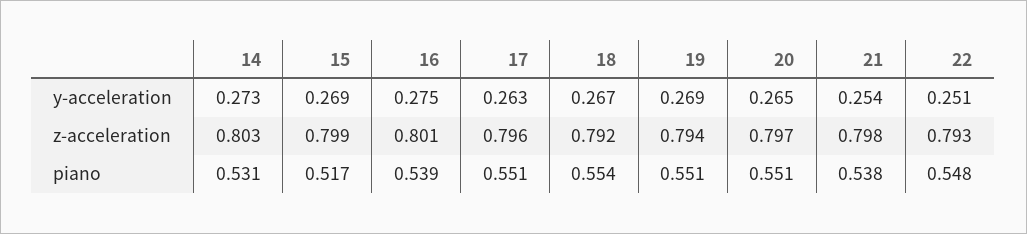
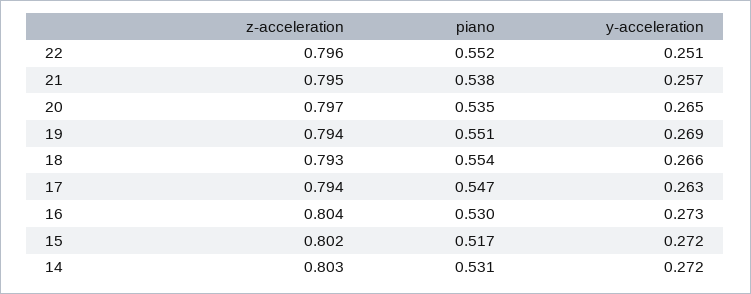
  {
    "14": {
-     "y-acceleration": 0.273,
+     "y-acceleration": 0.272,
      "z-acceleration": 0.803,
      "piano": 0.531
    },
    "15": {
-     "y-acceleration": 0.269,
+     "y-acceleration": 0.272,
-     "z-acceleration": 0.799,
+     "z-acceleration": 0.802,
      "piano": 0.517
    },
    "16": {
-     "y-acceleration": 0.275,
+     "y-acceleration": 0.273,
-     "z-acceleration": 0.801,
+     "z-acceleration": 0.804,
-     "piano": 0.539
+     "piano": 0.53
    },
    "17": {
      "y-acceleration": 0.263,
-     "z-acceleration": 0.796,
+     "z-acceleration": 0.794,
-     "piano": 0.551
+     "piano": 0.547
    },
    "18": {
-     "y-acceleration": 0.267,
+     "y-acceleration": 0.266,
-     "z-acceleration": 0.792,
+     "z-acceleration": 0.793,
      "piano": 0.554
    },
    "19": {
      "y-acceleration": 0.269,
      "z-acceleration": 0.794,
      "piano": 0.551
    },
    "20": {
      "y-acceleration": 0.265,
      "z-acceleration": 0.797,
-     "piano": 0.551
+     "piano": 0.535
    },
    "21": {
-     "y-acceleration": 0.254,
+     "y-acceleration": 0.257,
-     "z-acceleration": 0.798,
+     "z-acceleration": 0.795,
      "piano": 0.538
    },
    "22": {
      "y-acceleration": 0.251,
-     "z-acceleration": 0.793,
+     "z-acceleration": 0.796,
-     "piano": 0.548
+     "piano": 0.552
    }
  }

